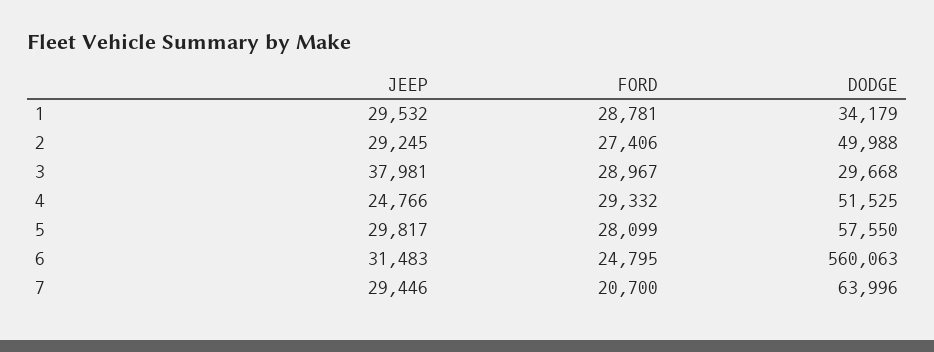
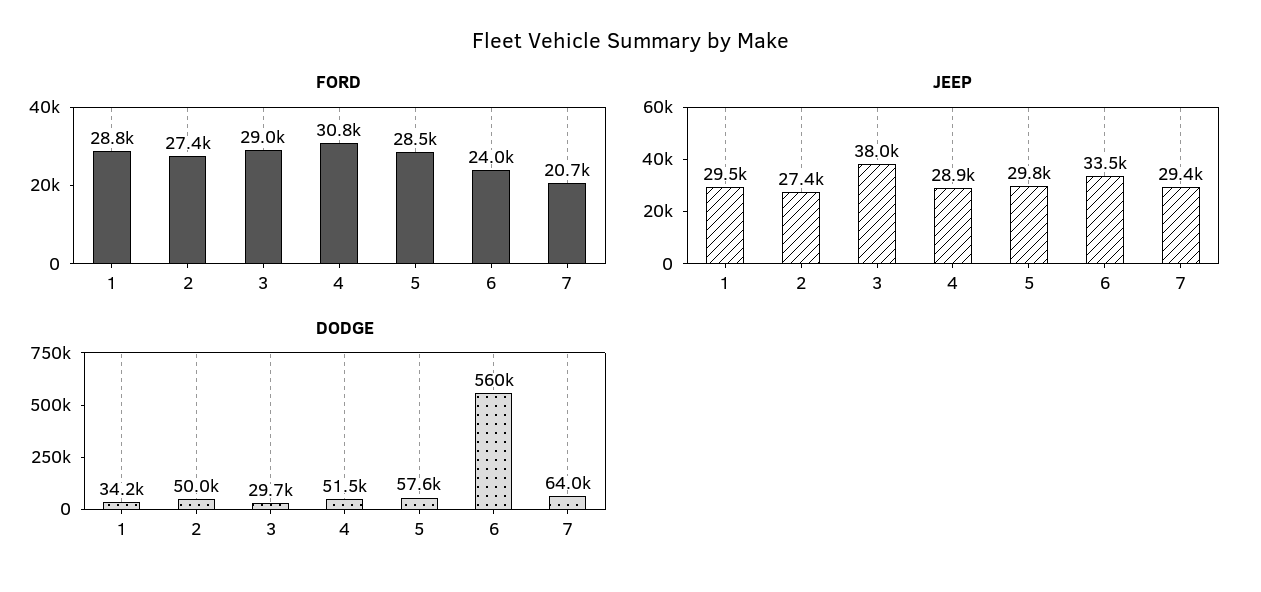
  {
    "JEEP": {
      "1": 29532,
-     "2": 29245,
+     "2": 27400,
      "3": 37981,
-     "4": 24766,
+     "4": 28900,
      "5": 29817,
-     "6": 31483,
+     "6": 33500,
      "7": 29446
    },
    "FORD": {
      "1": 28781,
      "2": 27406,
      "3": 28967,
-     "4": 29332,
+     "4": 30800,
-     "5": 28099,
+     "5": 28500,
-     "6": 24795,
+     "6": 24000,
      "7": 20700
    },
    "DODGE": {
      "1": 34179,
      "2": 49988,
      "3": 29668,
      "4": 51525,
      "5": 57550,
      "6": 560063,
      "7": 63996
    }
  }

